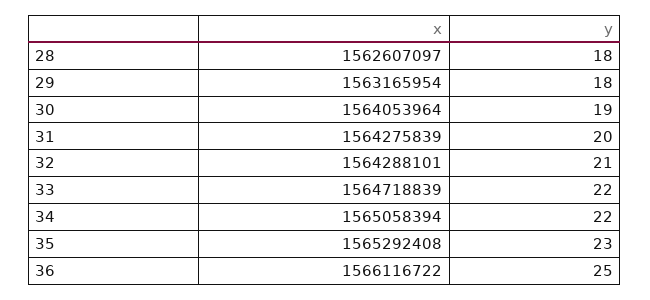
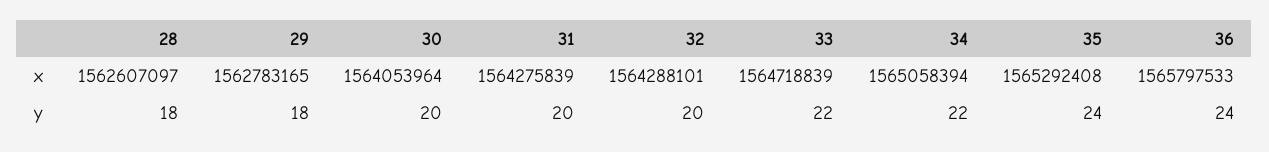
  {
    "x": {
      "28": 1562607097,
-     "29": 1563165954,
+     "29": 1562783165,
      "30": 1564053964,
      "31": 1564275839,
      "32": 1564288101,
      "33": 1564718839,
      "34": 1565058394,
      "35": 1565292408,
-     "36": 1566116722
+     "36": 1565797533
    },
    "y": {
      "28": 18,
      "29": 18,
-     "30": 19,
+     "30": 20,
      "31": 20,
-     "32": 21,
+     "32": 20,
      "33": 22,
      "34": 22,
-     "35": 23,
+     "35": 24,
-     "36": 25
+     "36": 24
    }
  }

